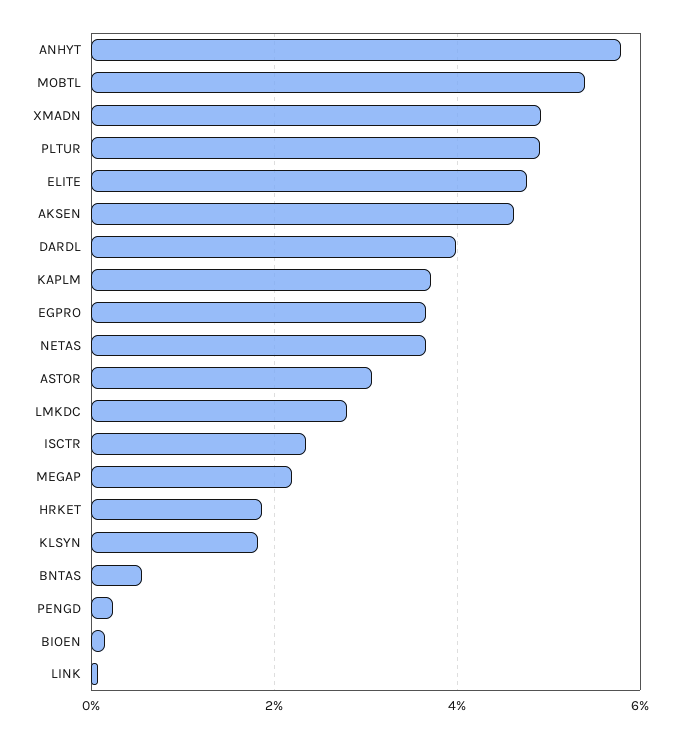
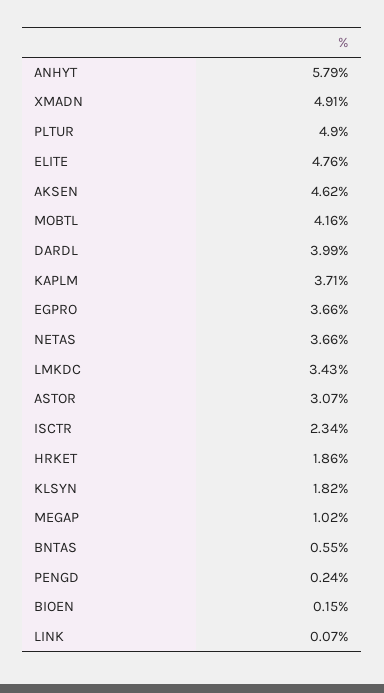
  {
    "ANHYT": 5.79,
-   "MOBTL": 5.4,
+   "MOBTL": 4.16,
    "XMADN": 4.91,
    "PLTUR": 4.9,
    "ELITE": 4.76,
    "AKSEN": 4.62,
    "DARDL": 3.99,
    "KAPLM": 3.71,
    "EGPRO": 3.66,
    "NETAS": 3.66,
    "ASTOR": 3.07,
-   "LMKDC": 2.8,
+   "LMKDC": 3.43,
    "ISCTR": 2.34,
-   "MEGAP": 2.2,
+   "MEGAP": 1.02,
    "HRKET": 1.86,
    "KLSYN": 1.82,
    "BNTAS": 0.55,
    "PENGD": 0.24,
    "BIOEN": 0.15,
    "LINK": 0.07
  }

